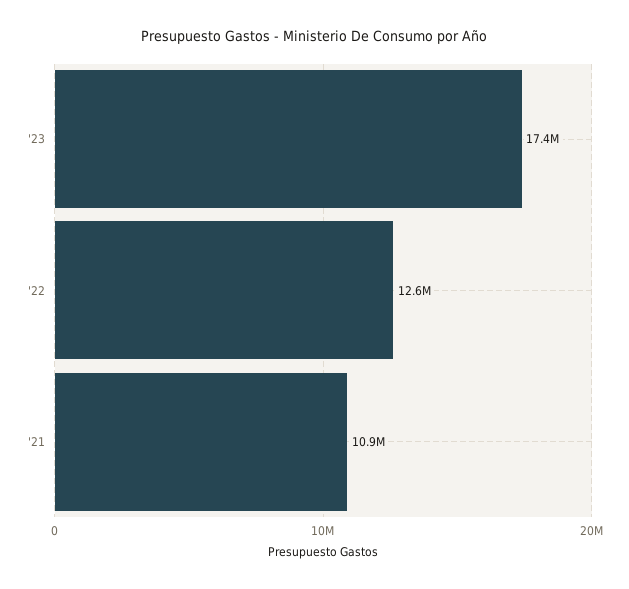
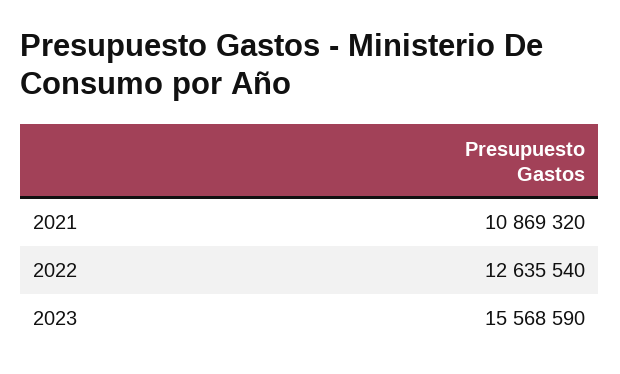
  {
-   "'23": 17400000,
+   "'23": 15568590,
    "'22": 12635540,
    "'21": 10869320
  }

